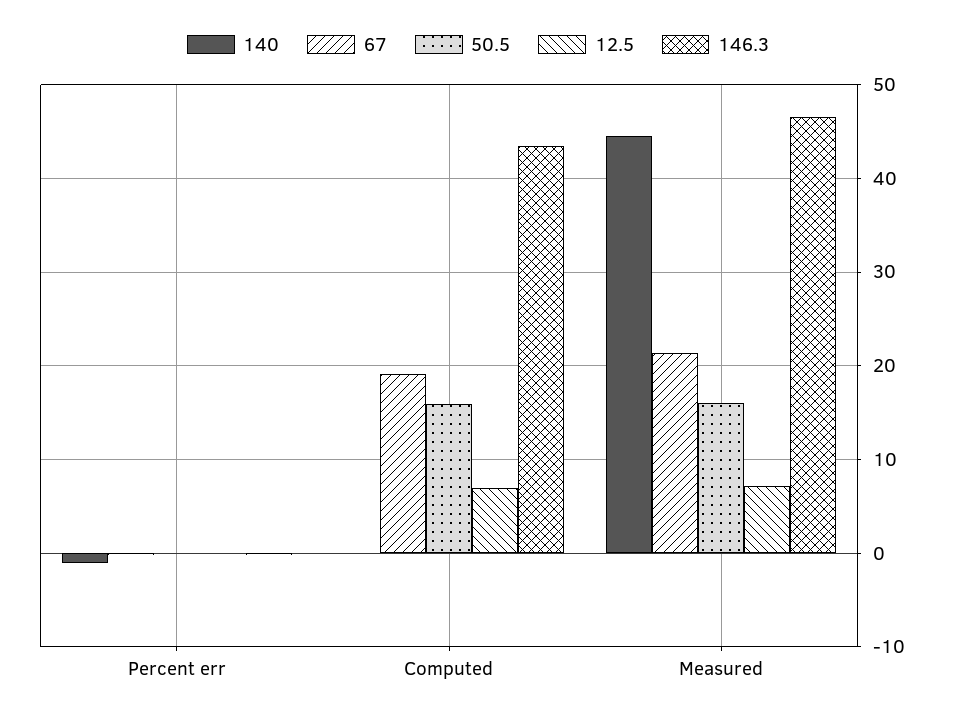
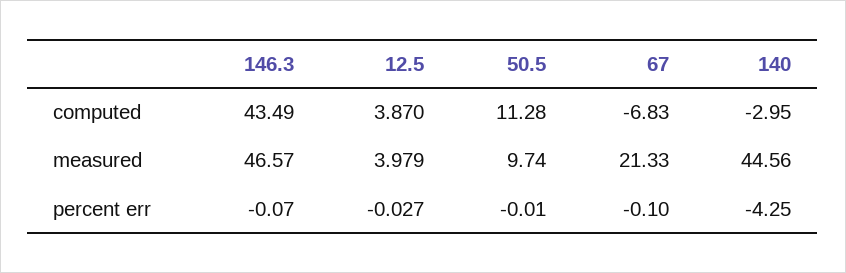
  {
    "140": {
-     "Percent err": -1,
+     "Percent err": -4.25,
-     "Computed": 0,
+     "Computed": -2.95,
      "Measured": 44.56
    },
    "67": {
      "Percent err": -0.1,
-     "Computed": 19,
+     "Computed": -6.83,
      "Measured": 21.33
    },
    "50.5": {
      "Percent err": -0.01,
-     "Computed": 16,
+     "Computed": 11.28,
-     "Measured": 16
+     "Measured": 9.74
    },
    "12.5": {
      "Percent err": -0.027,
-     "Computed": 7,
+     "Computed": 3.87,
-     "Measured": 7
+     "Measured": 3.979
    },
    "146.3": {
      "Percent err": -0.07,
      "Computed": 43.49,
      "Measured": 46.57
    }
  }

